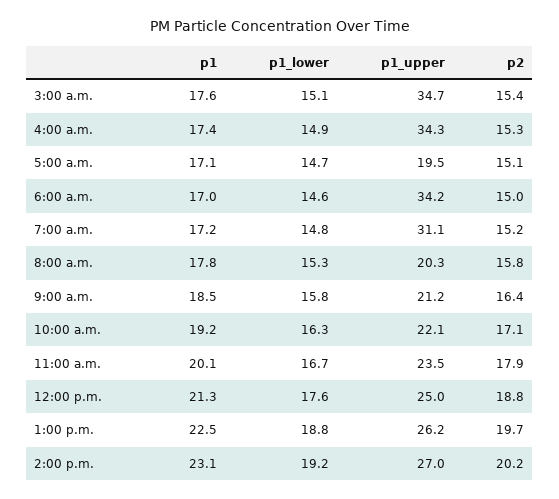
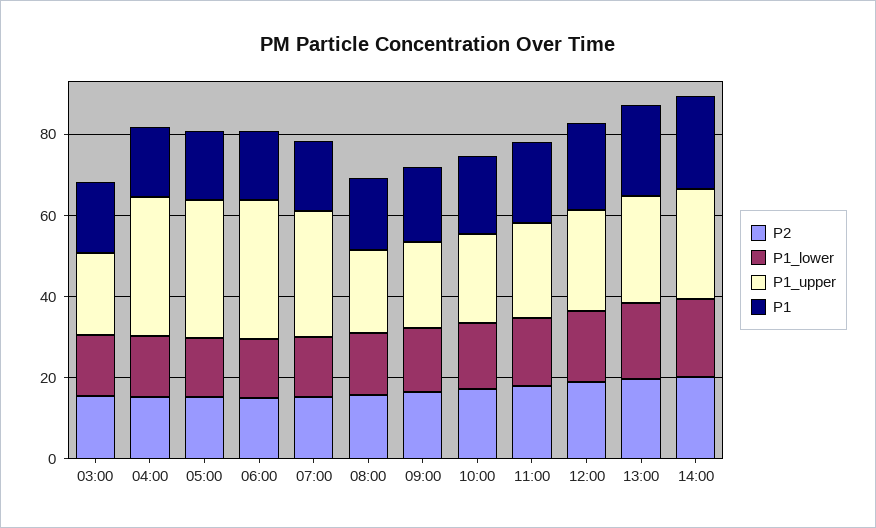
  {
    "p1": {
      "3:00 a.m.": 17.6,
      "4:00 a.m.": 17.4,
      "5:00 a.m.": 17.1,
      "6:00 a.m.": 17,
      "7:00 a.m.": 17.2,
      "8:00 a.m.": 17.8,
      "9:00 a.m.": 18.5,
      "10:00 a.m.": 19.2,
      "11:00 a.m.": 20.1,
      "12:00 p.m.": 21.3,
      "1:00 p.m.": 22.5,
      "2:00 p.m.": 23.1
    },
    "p1_lower": {
      "3:00 a.m.": 15.1,
      "4:00 a.m.": 14.9,
      "5:00 a.m.": 14.7,
      "6:00 a.m.": 14.6,
      "7:00 a.m.": 14.8,
      "8:00 a.m.": 15.3,
      "9:00 a.m.": 15.8,
      "10:00 a.m.": 16.3,
      "11:00 a.m.": 16.7,
      "12:00 p.m.": 17.6,
      "1:00 p.m.": 18.8,
      "2:00 p.m.": 19.2
    },
    "p1_upper": {
-     "3:00 a.m.": 34.7,
+     "3:00 a.m.": 20,
      "4:00 a.m.": 34.3,
-     "5:00 a.m.": 19.5,
+     "5:00 a.m.": 35,
      "6:00 a.m.": 34.2,
      "7:00 a.m.": 31.1,
      "8:00 a.m.": 20.3,
      "9:00 a.m.": 21.2,
      "10:00 a.m.": 22.1,
      "11:00 a.m.": 23.5,
      "12:00 p.m.": 25,
      "1:00 p.m.": 26.2,
      "2:00 p.m.": 27
    },
    "p2": {
      "3:00 a.m.": 15.4,
      "4:00 a.m.": 15.3,
      "5:00 a.m.": 15.1,
      "6:00 a.m.": 15,
      "7:00 a.m.": 15.2,
      "8:00 a.m.": 15.8,
      "9:00 a.m.": 16.4,
      "10:00 a.m.": 17.1,
      "11:00 a.m.": 17.9,
      "12:00 p.m.": 18.8,
      "1:00 p.m.": 19.7,
      "2:00 p.m.": 20.2
    }
  }

